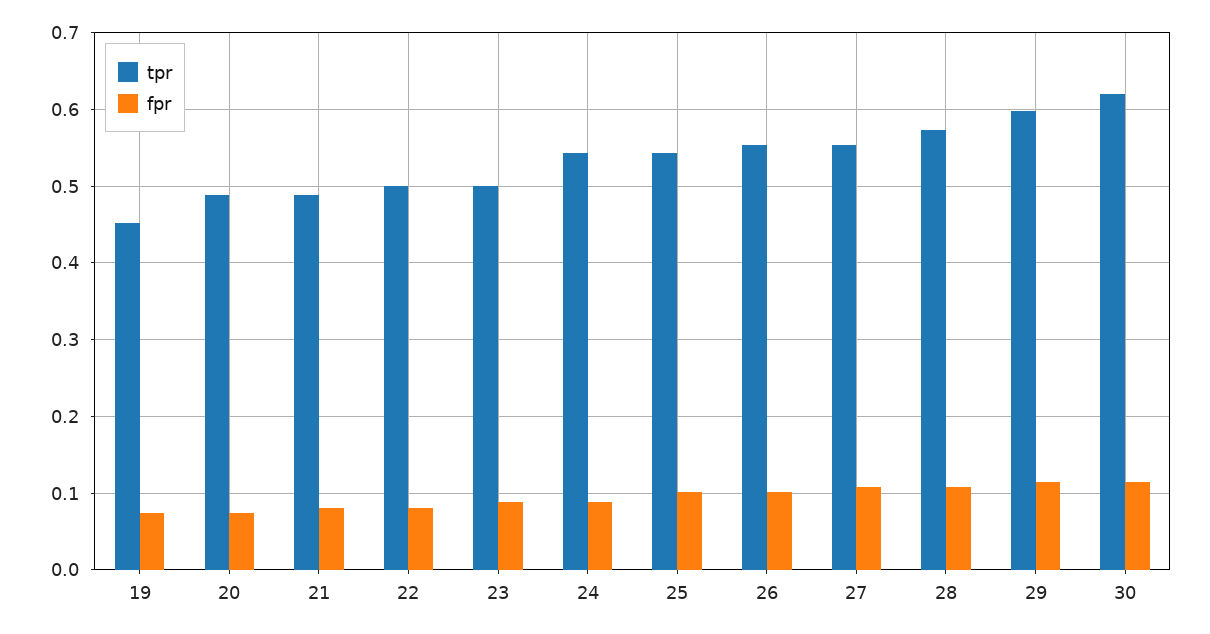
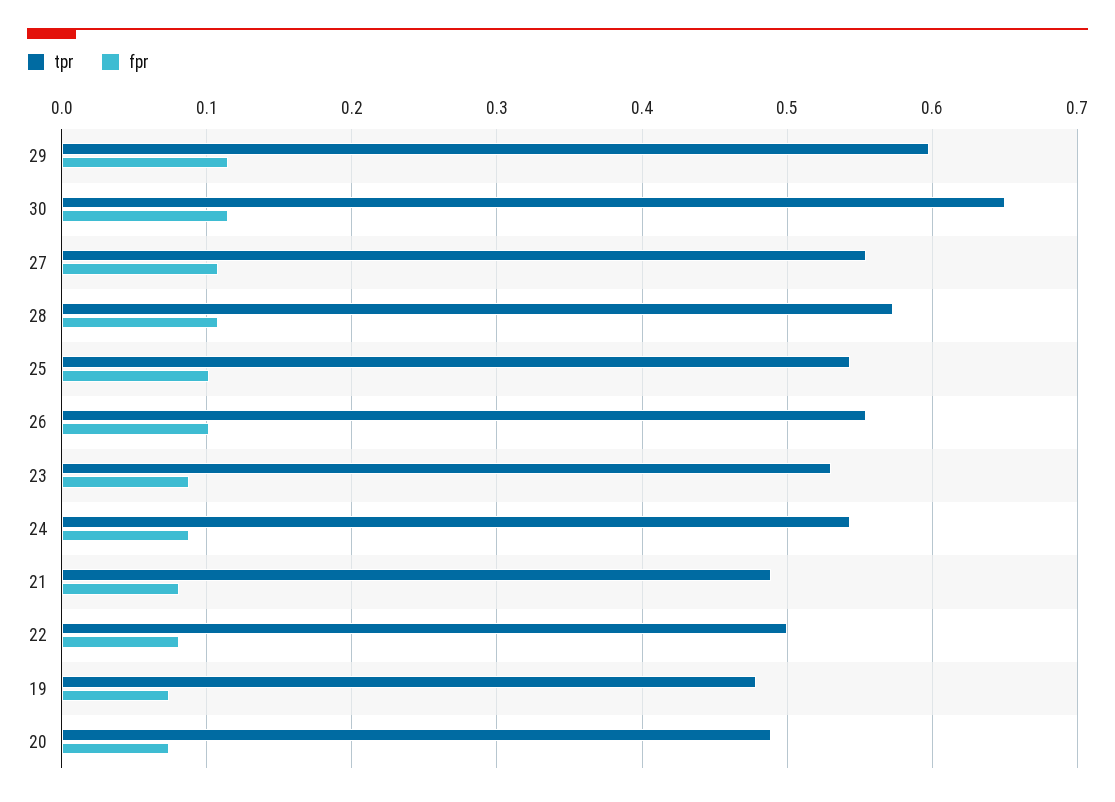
  {
    "tpr": {
-     "19": 0.45,
+     "19": 0.48,
      "20": 0.49,
      "21": 0.49,
      "22": 0.5,
-     "23": 0.5,
+     "23": 0.53,
      "24": 0.54,
      "25": 0.54,
      "26": 0.55,
      "27": 0.55,
      "28": 0.57,
      "29": 0.6,
-     "30": 0.62
+     "30": 0.65
    },
    "fpr": {
      "19": 0.07,
      "20": 0.07,
      "21": 0.08,
      "22": 0.08,
      "23": 0.09,
      "24": 0.09,
      "25": 0.1,
      "26": 0.1,
      "27": 0.11,
      "28": 0.11,
      "29": 0.11,
      "30": 0.11
    }
  }

